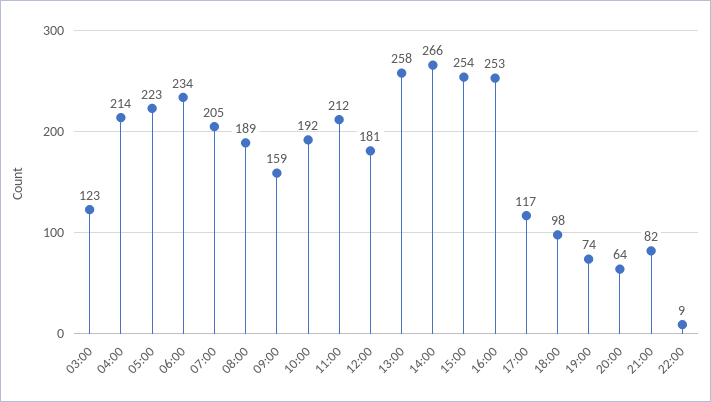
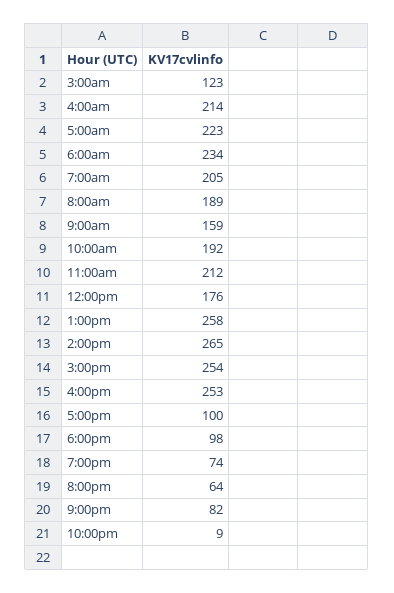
  {
    "03:00": 123,
    "04:00": 214,
    "05:00": 223,
    "06:00": 234,
    "07:00": 205,
    "08:00": 189,
    "09:00": 159,
    "10:00": 192,
    "11:00": 212,
-   "12:00": 181,
+   "12:00": 176,
    "13:00": 258,
-   "14:00": 266,
+   "14:00": 265,
    "15:00": 254,
    "16:00": 253,
-   "17:00": 117,
+   "17:00": 100,
    "18:00": 98,
    "19:00": 74,
    "20:00": 64,
    "21:00": 82,
    "22:00": 9
  }

